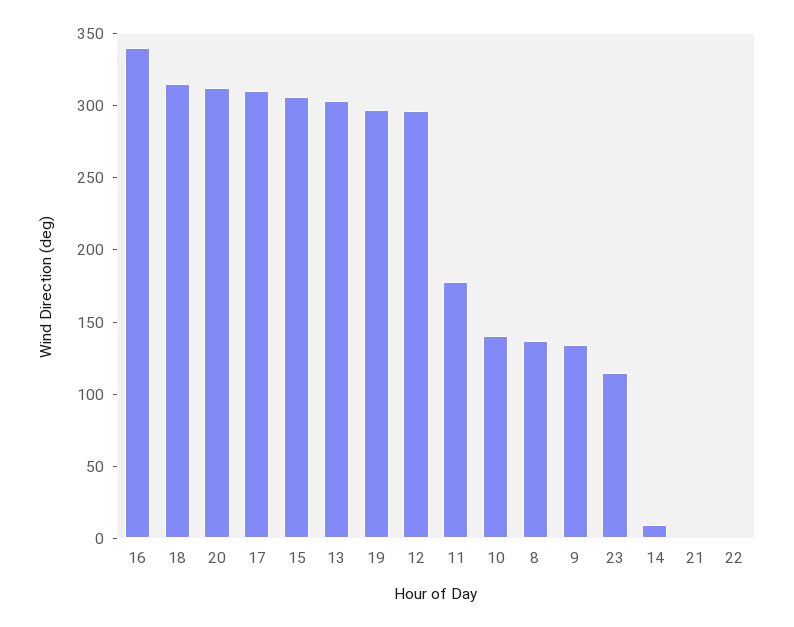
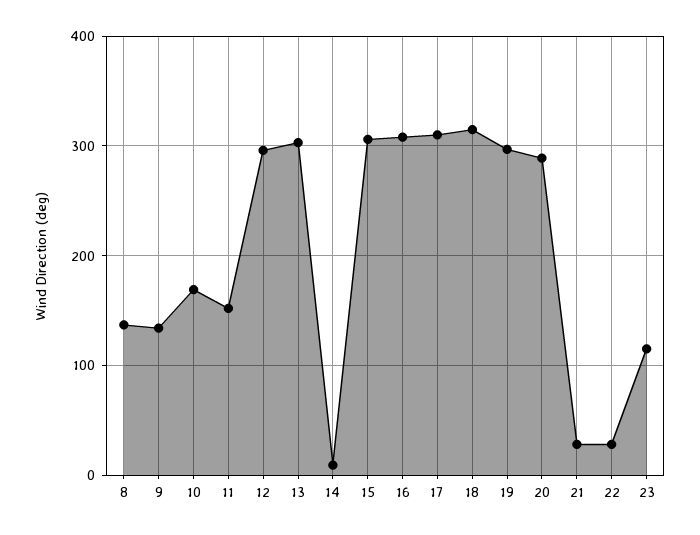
  {
-   "16": 340,
+   "16": 310,
    "18": 320,
-   "20": 310,
+   "20": 290,
    "17": 310,
    "15": 310,
    "13": 300,
    "19": 300,
    "12": 300,
-   "11": 180,
+   "11": 150,
-   "10": 140,
+   "10": 170,
    "8": 140,
    "9": 130,
    "23": 120,
    "14": 10,
-   "21": 0,
+   "21": 30,
-   "22": 0
+   "22": 30
  }

